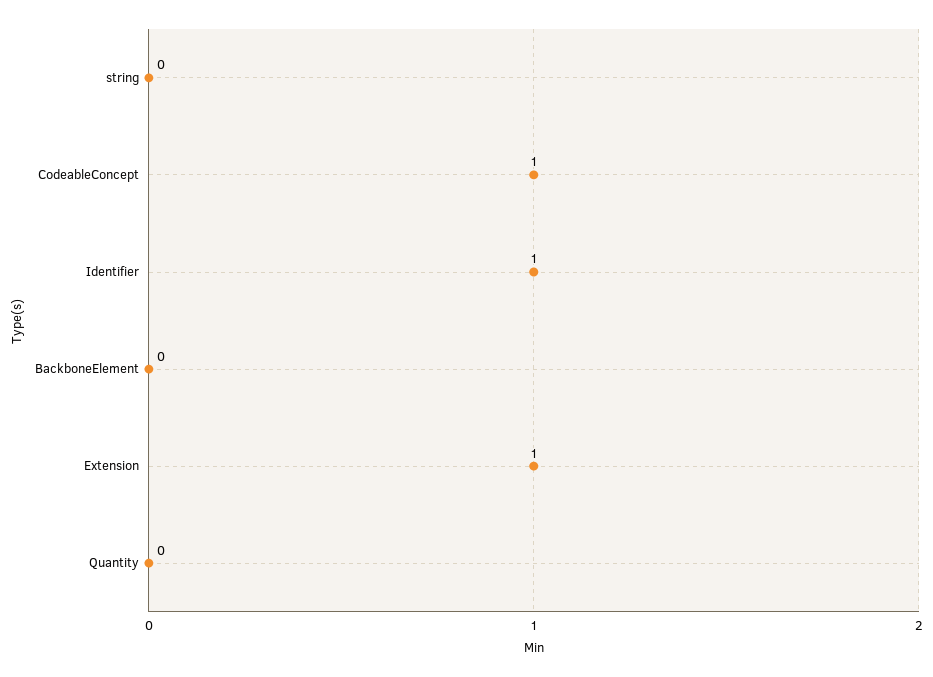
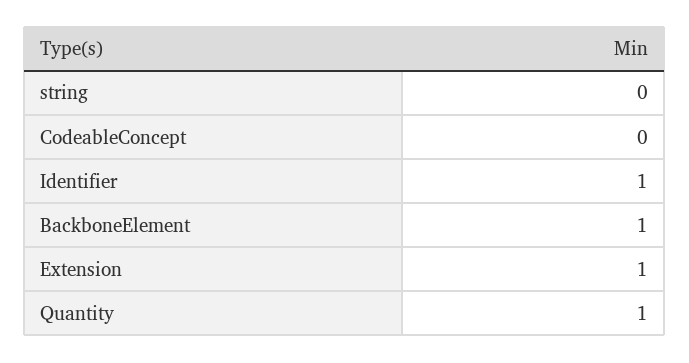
  {
    "string": 0,
-   "CodeableConcept": 1,
+   "CodeableConcept": 0,
    "Identifier": 1,
-   "BackboneElement": 0,
+   "BackboneElement": 1,
    "Extension": 1,
-   "Quantity": 0
+   "Quantity": 1
  }

